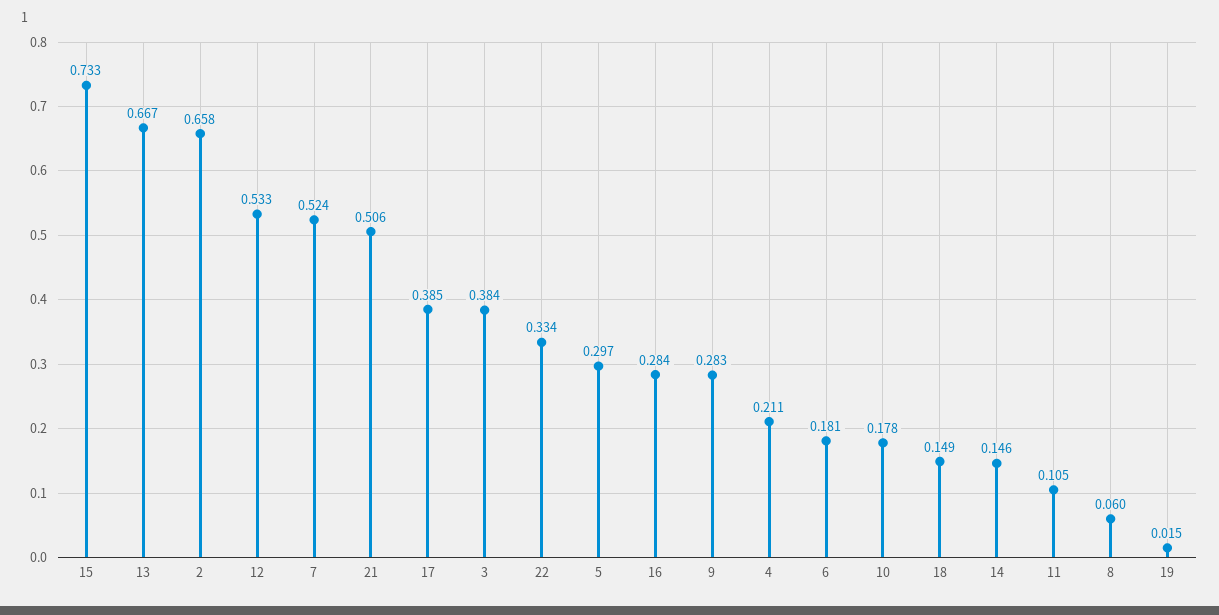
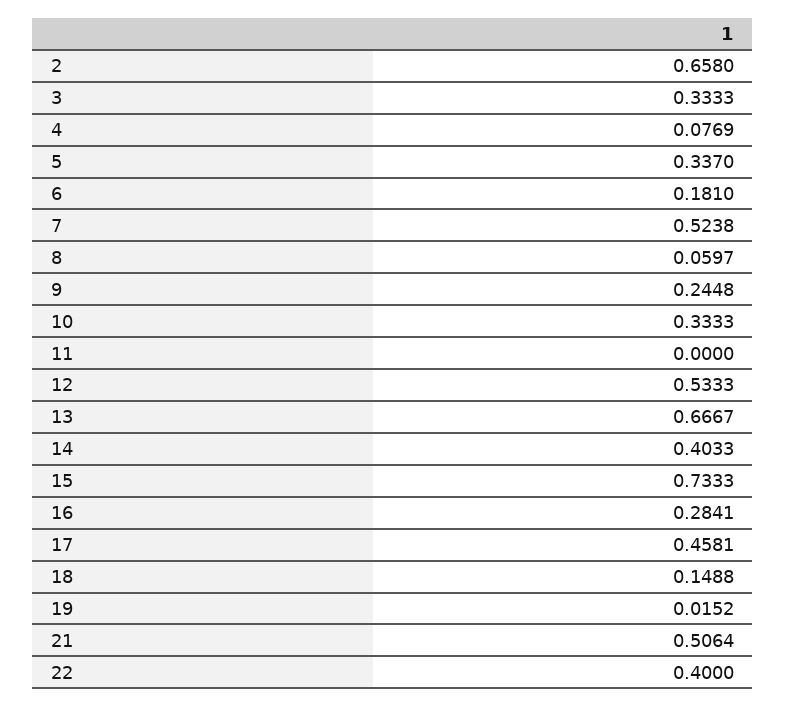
  {
    "15": 0.7333,
    "13": 0.6667,
    "2": 0.658,
    "12": 0.5333,
    "7": 0.5238,
    "21": 0.5064,
-   "17": 0.385,
+   "17": 0.4581,
-   "3": 0.384,
+   "3": 0.3333,
-   "22": 0.334,
+   "22": 0.4,
-   "5": 0.297,
+   "5": 0.337,
    "16": 0.2841,
-   "9": 0.283,
+   "9": 0.2448,
-   "4": 0.211,
+   "4": 0.0769,
    "6": 0.181,
-   "10": 0.178,
+   "10": 0.3333,
    "18": 0.1488,
-   "14": 0.146,
+   "14": 0.4033,
-   "11": 0.105,
+   "11": 0,
    "8": 0.0597,
    "19": 0.0152
  }

